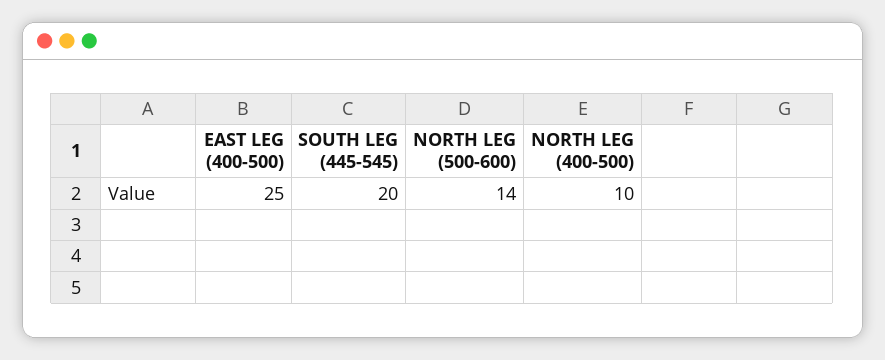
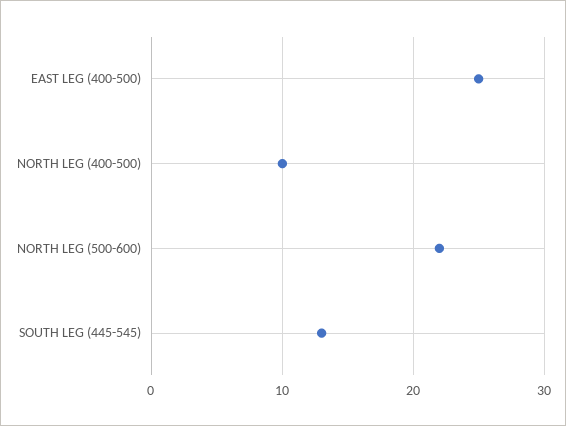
  {
    "EAST LEG (400-500)": 25,
-   "SOUTH LEG (445-545)": 20,
+   "SOUTH LEG (445-545)": 13,
-   "NORTH LEG (500-600)": 14,
+   "NORTH LEG (500-600)": 22,
    "NORTH LEG (400-500)": 10
  }

